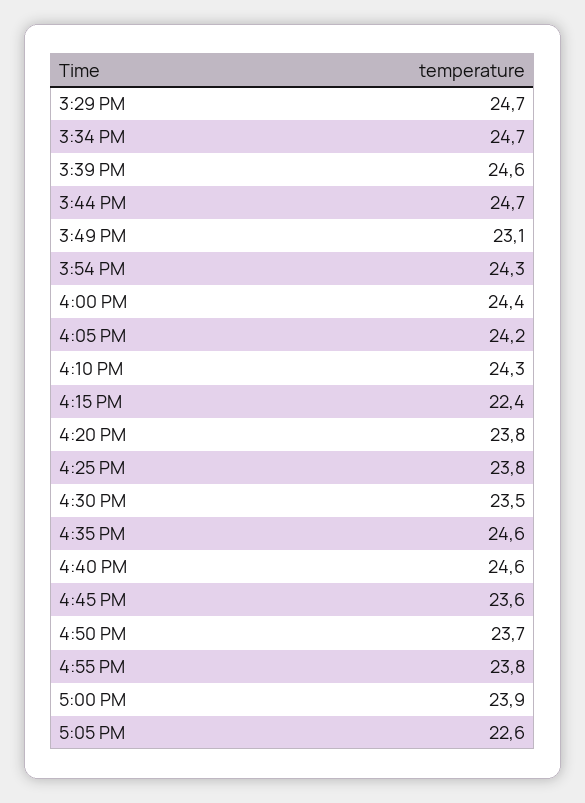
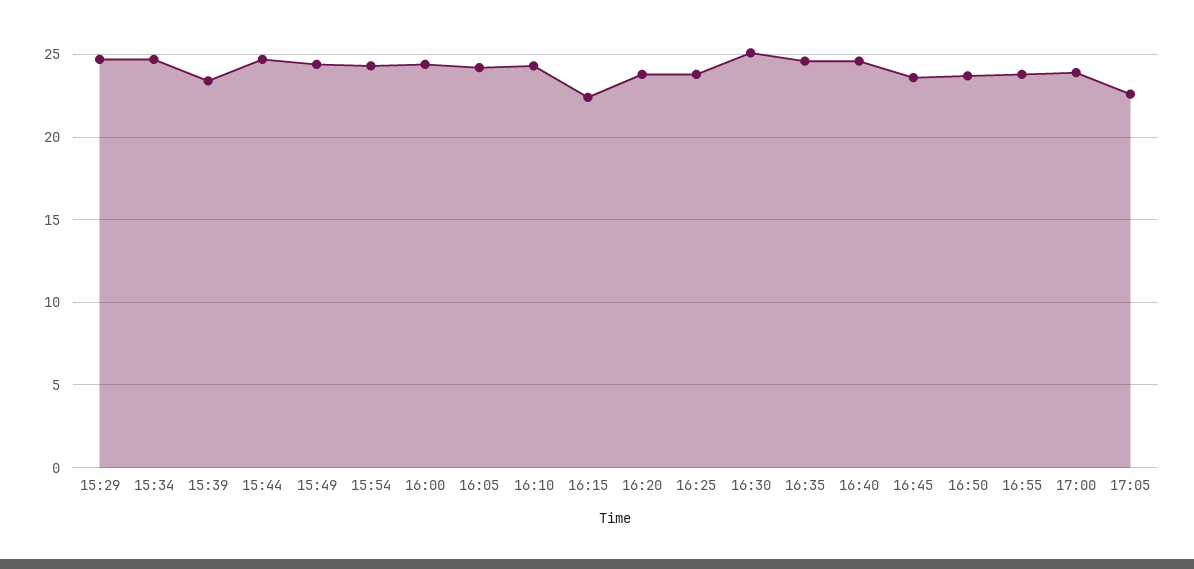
  {
    "3:29 PM": 24.7,
    "3:34 PM": 24.7,
-   "3:39 PM": 24.6,
+   "3:39 PM": 23.5,
    "3:44 PM": 24.7,
-   "3:49 PM": 23.1,
+   "3:49 PM": 24.5,
    "3:54 PM": 24.3,
    "4:00 PM": 24.4,
    "4:05 PM": 24.2,
    "4:10 PM": 24.3,
    "4:15 PM": 22.4,
    "4:20 PM": 23.8,
    "4:25 PM": 23.8,
-   "4:30 PM": 23.5,
+   "4:30 PM": 25,
    "4:35 PM": 24.6,
    "4:40 PM": 24.6,
    "4:45 PM": 23.6,
    "4:50 PM": 23.7,
    "4:55 PM": 23.8,
    "5:00 PM": 23.9,
    "5:05 PM": 22.6
  }

